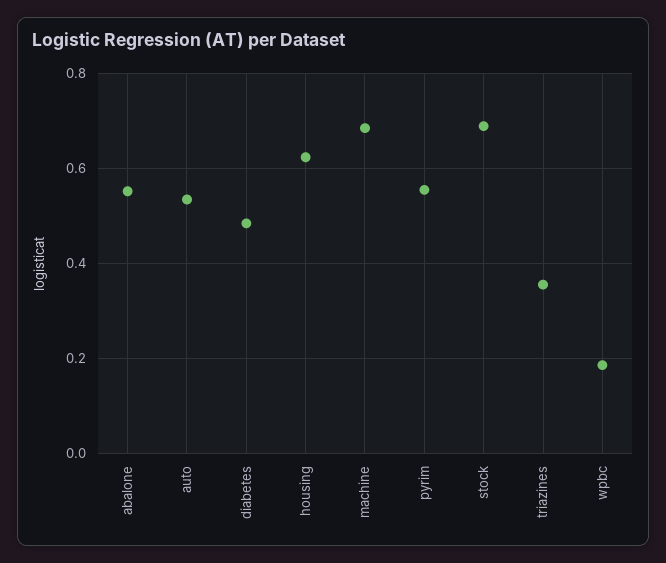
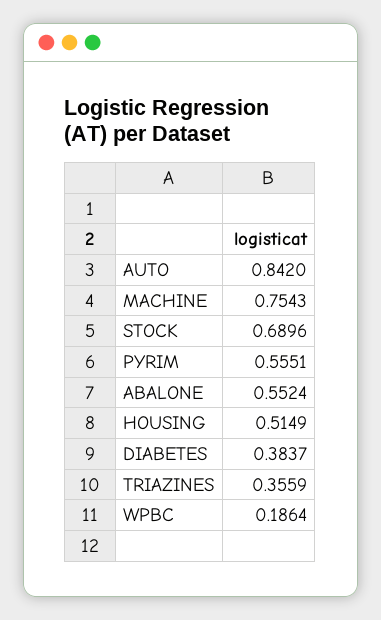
  {
    "abalone": 0.5524,
-   "auto": 0.54,
+   "auto": 0.842,
-   "diabetes": 0.48,
+   "diabetes": 0.3837,
-   "housing": 0.62,
+   "housing": 0.5149,
-   "machine": 0.68,
+   "machine": 0.7543,
    "pyrim": 0.5551,
    "stock": 0.6896,
    "triazines": 0.3559,
    "wpbc": 0.1864
  }

